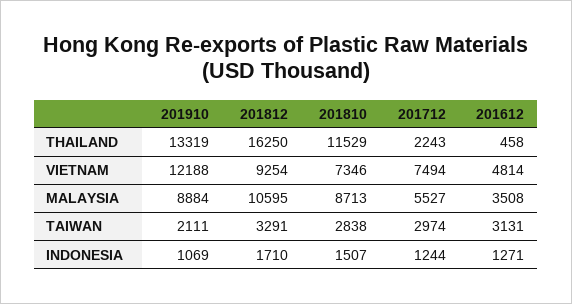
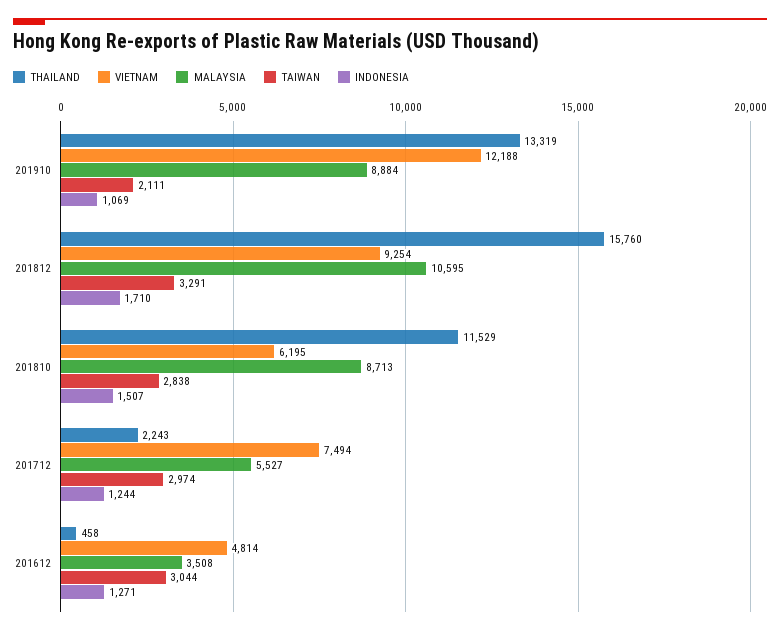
  {
    "THAILAND": {
      "201910": 13319,
-     "201812": 16250,
+     "201812": 15760,
      "201810": 11529,
      "201712": 2243,
      "201612": 458
    },
    "VIETNAM": {
      "201910": 12188,
      "201812": 9254,
-     "201810": 7346,
+     "201810": 6195,
      "201712": 7494,
      "201612": 4814
    },
    "MALAYSIA": {
      "201910": 8884,
      "201812": 10595,
      "201810": 8713,
      "201712": 5527,
      "201612": 3508
    },
    "TAIWAN": {
      "201910": 2111,
      "201812": 3291,
      "201810": 2838,
      "201712": 2974,
-     "201612": 3131
+     "201612": 3044
    },
    "INDONESIA": {
      "201910": 1069,
      "201812": 1710,
      "201810": 1507,
      "201712": 1244,
      "201612": 1271
    }
  }

